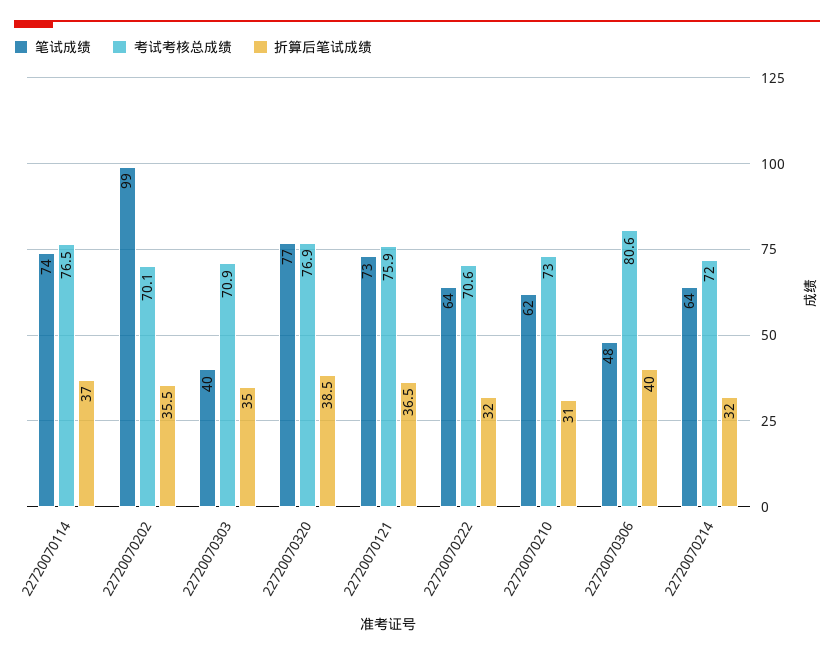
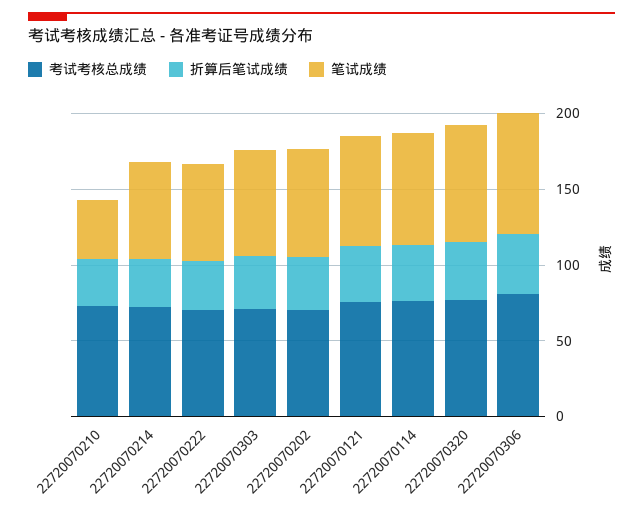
  {
    "笔试成绩": {
      "22720070114": 74,
-     "22720070202": 99,
+     "22720070202": 70,
-     "22720070303": 40,
+     "22720070303": 70,
      "22720070320": 77,
      "22720070121": 73,
      "22720070222": 64,
-     "22720070210": 62,
+     "22720070210": 40,
-     "22720070306": 48,
+     "22720070306": 80,
      "22720070214": 64
    },
    "考试考核总成绩": {
      "22720070114": 76.5,
      "22720070202": 70.1,
      "22720070303": 70.9,
      "22720070320": 76.9,
      "22720070121": 75.9,
      "22720070222": 70.6,
      "22720070210": 73,
      "22720070306": 80.6,
      "22720070214": 72
    },
    "折算后笔试成绩": {
      "22720070114": 37,
      "22720070202": 35.5,
      "22720070303": 35,
      "22720070320": 38.5,
      "22720070121": 36.5,
      "22720070222": 32,
      "22720070210": 31,
      "22720070306": 40,
      "22720070214": 32
    }
  }

